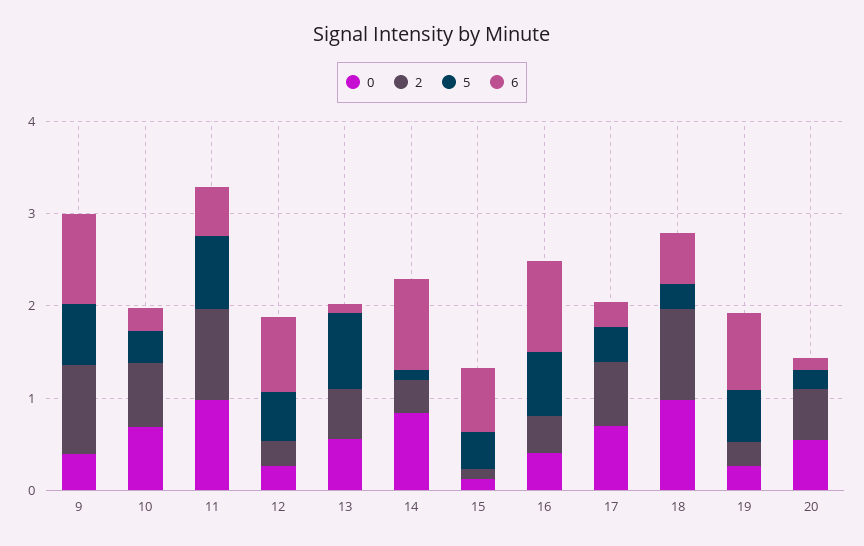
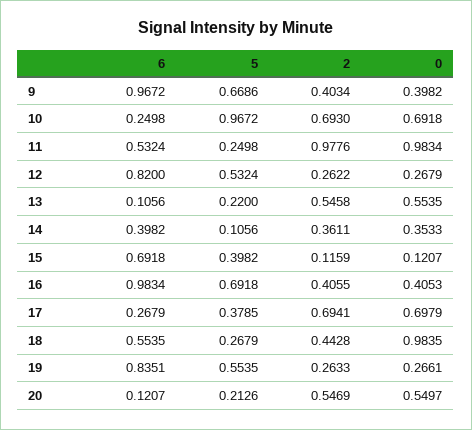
  {
    "0": {
      "9": 0.3982,
      "10": 0.6918,
      "11": 0.9834,
      "12": 0.2679,
      "13": 0.5535,
-     "14": 0.8,
+     "14": 0.3533,
      "15": 0.1207,
      "16": 0.4053,
      "17": 0.6979,
      "18": 0.9835,
      "19": 0.2661,
      "20": 0.5497
    },
    "2": {
-     "9": 1,
+     "9": 0.4034,
      "10": 0.693,
      "11": 0.9776,
      "12": 0.2622,
      "13": 0.5458,
      "14": 0.3611,
      "15": 0.1159,
      "16": 0.4055,
      "17": 0.6941,
-     "18": 1,
+     "18": 0.4428,
      "19": 0.2633,
      "20": 0.5469
    },
    "5": {
      "9": 0.6686,
-     "10": 0.4,
+     "10": 0.9672,
-     "11": 0.8,
+     "11": 0.2498,
      "12": 0.5324,
-     "13": 0.8,
+     "13": 0.22,
      "14": 0.1056,
      "15": 0.3982,
      "16": 0.6918,
      "17": 0.3785,
      "18": 0.2679,
      "19": 0.5535,
      "20": 0.2126
    },
    "6": {
      "9": 0.9672,
      "10": 0.2498,
      "11": 0.5324,
      "12": 0.82,
      "13": 0.1056,
-     "14": 1,
+     "14": 0.3982,
      "15": 0.6918,
      "16": 0.9834,
      "17": 0.2679,
      "18": 0.5535,
      "19": 0.8351,
      "20": 0.1207
    }
  }

